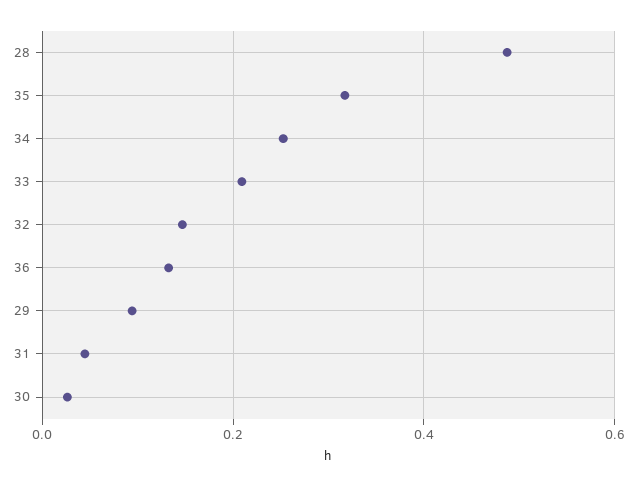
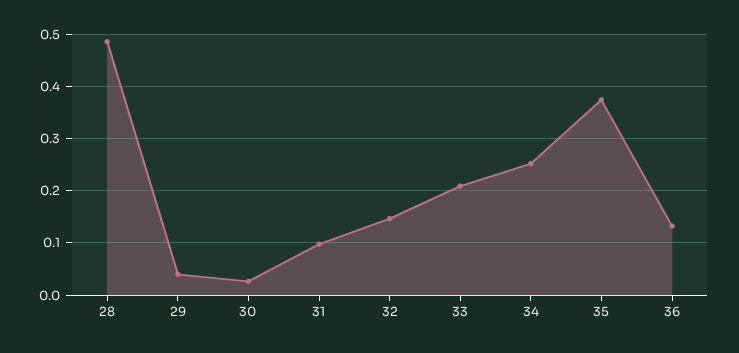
  {
    "28": 0.48,
-   "35": 0.32,
+   "35": 0.38,
    "34": 0.26,
    "33": 0.2,
    "32": 0.14,
    "36": 0.14,
-   "29": 0.1,
+   "29": 0.04,
-   "31": 0.04,
+   "31": 0.1,
    "30": 0.02
  }

